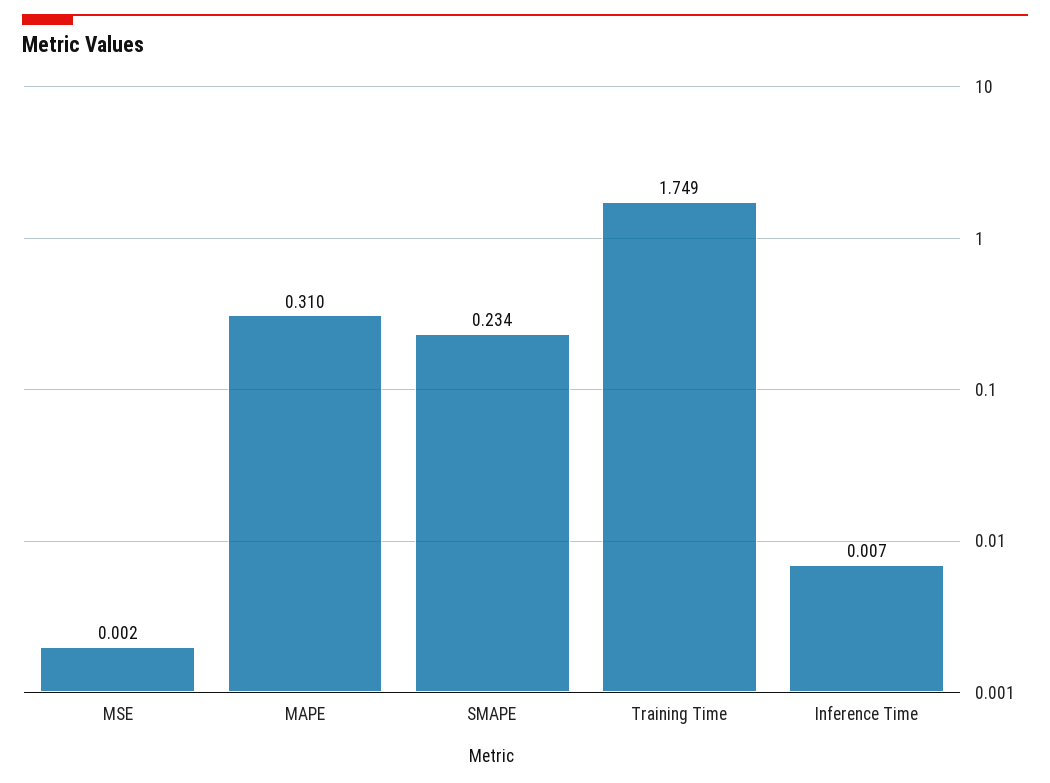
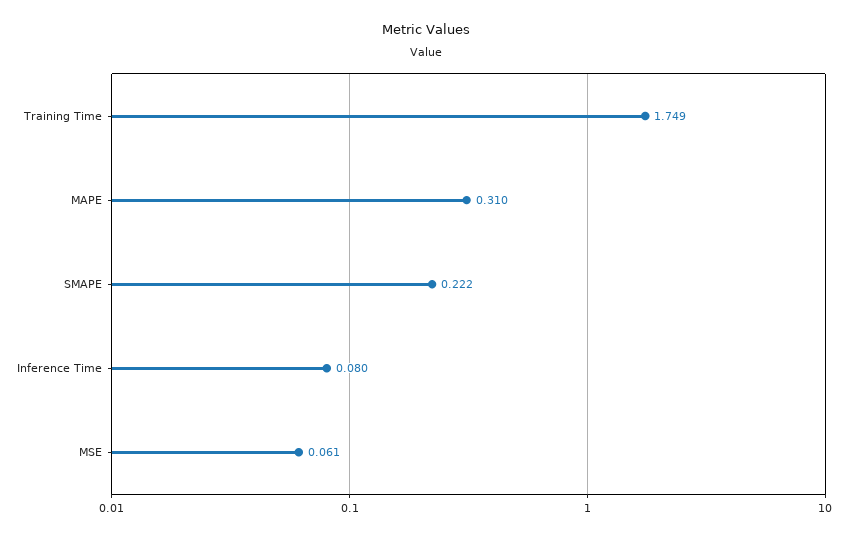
  {
-   "MSE": 0.002,
+   "MSE": 0.061,
    "MAPE": 0.31,
-   "SMAPE": 0.234,
+   "SMAPE": 0.222,
    "Training Time": 1.749,
-   "Inference Time": 0.007
+   "Inference Time": 0.08
  }

